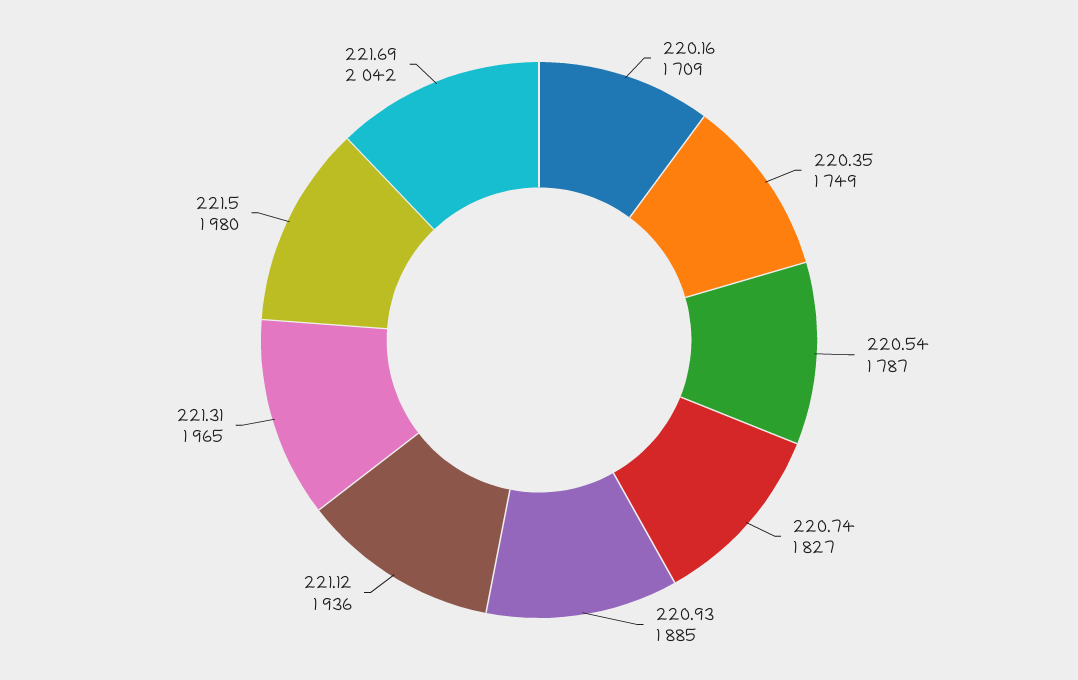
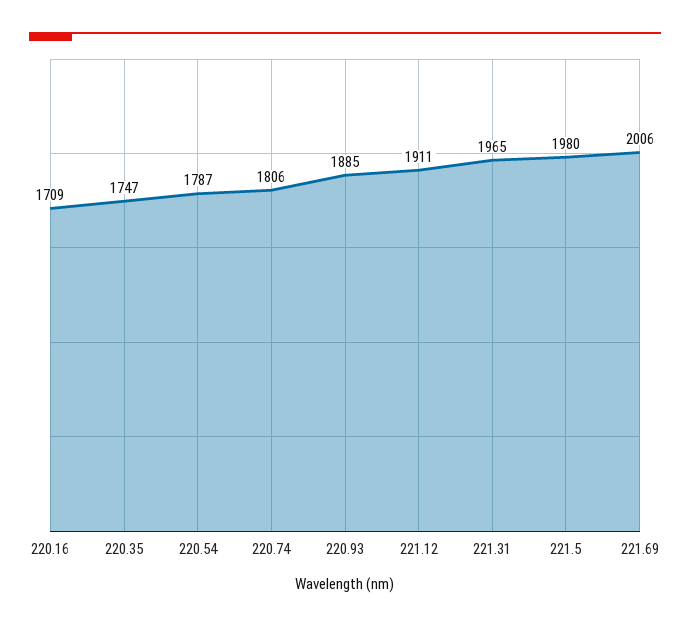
  {
    "220.16": 1709,
-   "220.35": 1749,
+   "220.35": 1747,
    "220.54": 1787,
-   "220.74": 1827,
+   "220.74": 1806,
    "220.93": 1885,
-   "221.12": 1936,
+   "221.12": 1911,
    "221.31": 1965,
    "221.5": 1980,
-   "221.69": 2042
+   "221.69": 2006
  }

